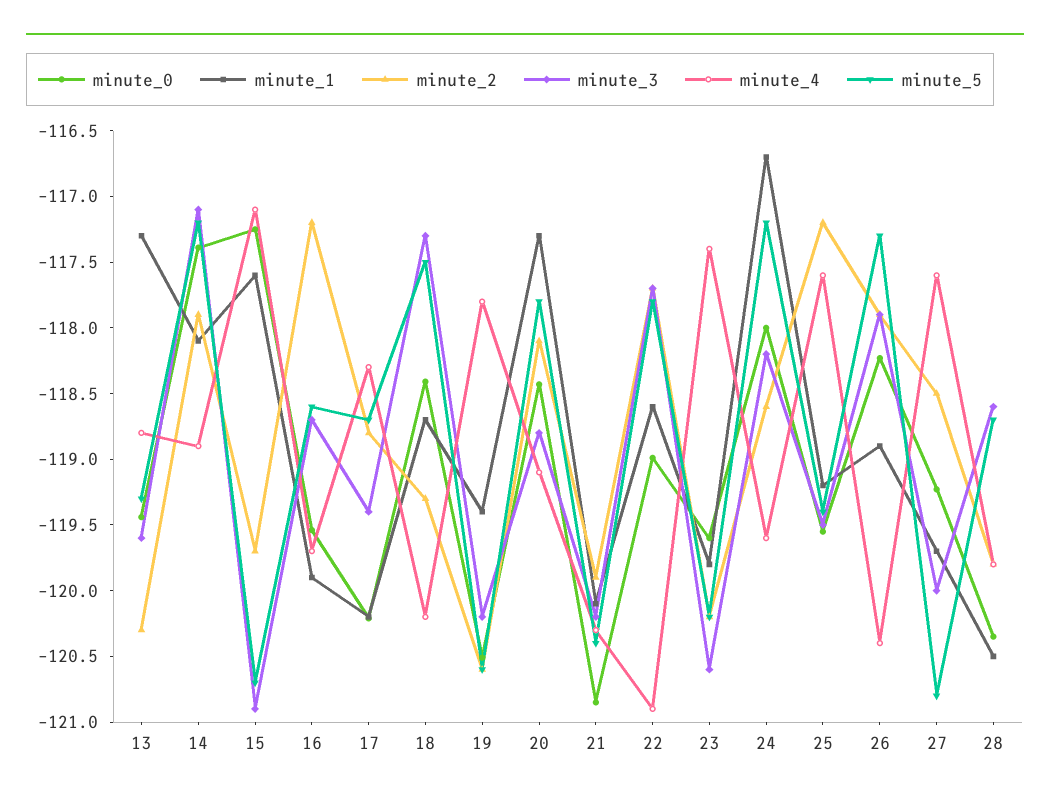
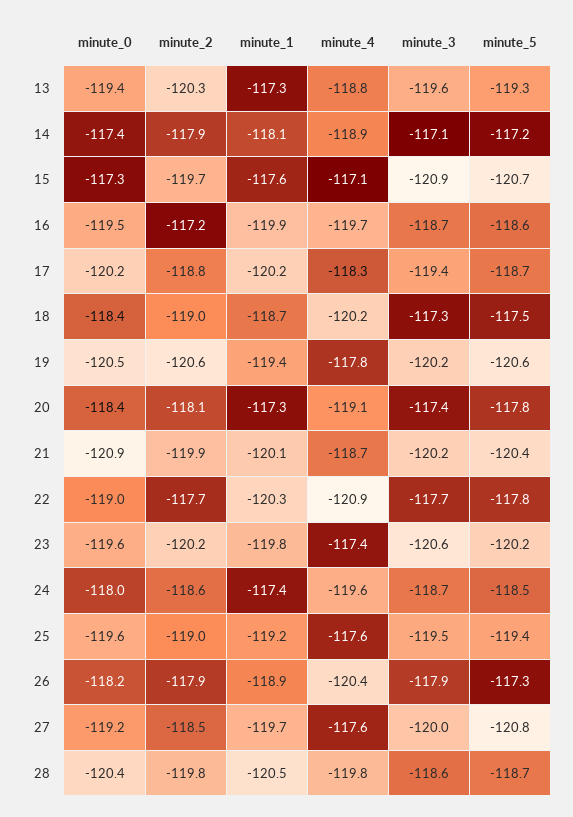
  {
    "minute_0": {
      "13": -119.4,
      "14": -117.4,
      "15": -117.3,
      "16": -119.5,
      "17": -120.2,
      "18": -118.4,
      "19": -120.5,
      "20": -118.4,
      "21": -120.9,
      "22": -119,
      "23": -119.6,
      "24": -118,
      "25": -119.6,
      "26": -118.2,
      "27": -119.2,
      "28": -120.4
    },
    "minute_1": {
      "13": -117.3,
      "14": -118.1,
      "15": -117.6,
      "16": -119.9,
      "17": -120.2,
      "18": -118.7,
      "19": -119.4,
      "20": -117.3,
      "21": -120.1,
-     "22": -118.6,
+     "22": -120.3,
      "23": -119.8,
-     "24": -116.7,
+     "24": -117.4,
      "25": -119.2,
      "26": -118.9,
      "27": -119.7,
      "28": -120.5
    },
    "minute_2": {
      "13": -120.3,
      "14": -117.9,
      "15": -119.7,
      "16": -117.2,
      "17": -118.8,
-     "18": -119.3,
+     "18": -119,
      "19": -120.6,
      "20": -118.1,
      "21": -119.9,
      "22": -117.7,
      "23": -120.2,
      "24": -118.6,
-     "25": -117.2,
+     "25": -119,
      "26": -117.9,
      "27": -118.5,
      "28": -119.8
    },
    "minute_3": {
      "13": -119.6,
      "14": -117.1,
      "15": -120.9,
      "16": -118.7,
      "17": -119.4,
      "18": -117.3,
      "19": -120.2,
-     "20": -118.8,
+     "20": -117.4,
      "21": -120.2,
      "22": -117.7,
      "23": -120.6,
-     "24": -118.2,
+     "24": -118.7,
      "25": -119.5,
      "26": -117.9,
      "27": -120,
      "28": -118.6
    },
    "minute_4": {
      "13": -118.8,
      "14": -118.9,
      "15": -117.1,
      "16": -119.7,
      "17": -118.3,
      "18": -120.2,
      "19": -117.8,
      "20": -119.1,
-     "21": -120.3,
+     "21": -118.7,
      "22": -120.9,
      "23": -117.4,
      "24": -119.6,
      "25": -117.6,
      "26": -120.4,
      "27": -117.6,
      "28": -119.8
    },
    "minute_5": {
      "13": -119.3,
      "14": -117.2,
      "15": -120.7,
      "16": -118.6,
      "17": -118.7,
      "18": -117.5,
      "19": -120.6,
      "20": -117.8,
      "21": -120.4,
      "22": -117.8,
      "23": -120.2,
-     "24": -117.2,
+     "24": -118.5,
      "25": -119.4,
      "26": -117.3,
      "27": -120.8,
      "28": -118.7
    }
  }

